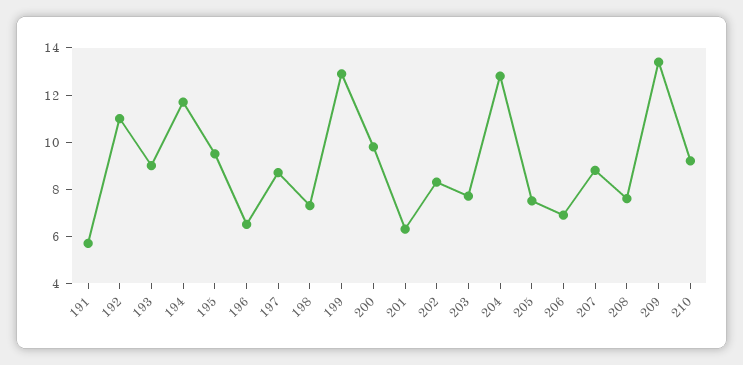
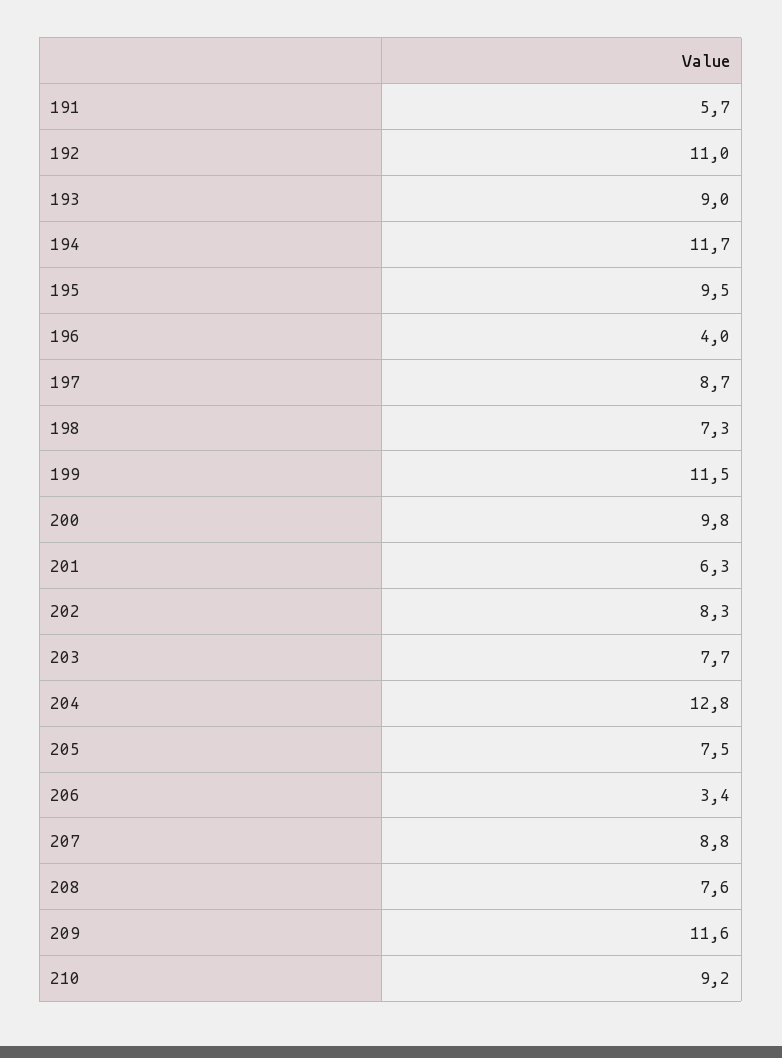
  {
    "191": 5.7,
    "192": 11,
    "193": 9,
    "194": 11.7,
    "195": 9.5,
-   "196": 6.5,
+   "196": 4,
    "197": 8.7,
    "198": 7.3,
-   "199": 13,
+   "199": 11.5,
    "200": 9.8,
    "201": 6.3,
    "202": 8.3,
    "203": 7.7,
    "204": 12.8,
    "205": 7.5,
-   "206": 7,
+   "206": 3.4,
    "207": 8.8,
    "208": 7.6,
-   "209": 13.5,
+   "209": 11.6,
    "210": 9.2
  }

